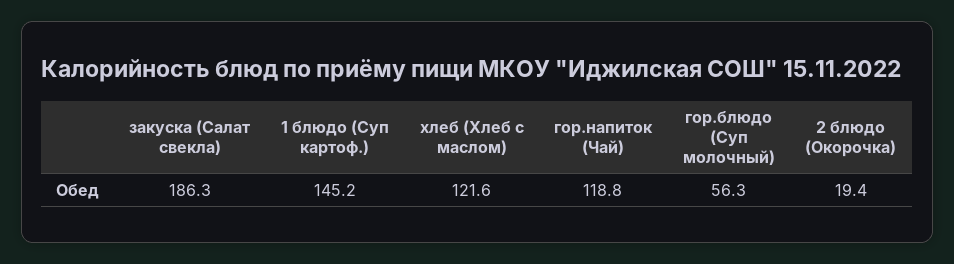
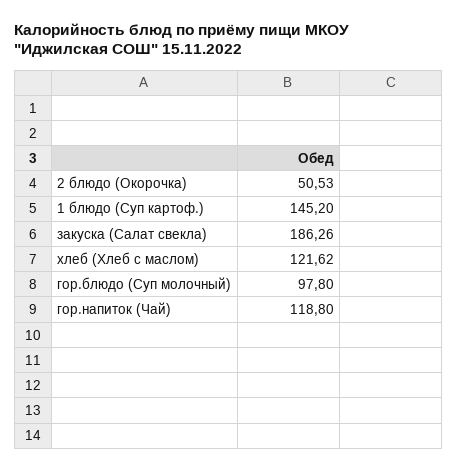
  {
    "закуска (Салат свекла)": 186.26,
    "1 блюдо (Суп картоф.)": 145.2,
    "хлеб (Хлеб с маслом)": 121.62,
    "гор.напиток (Чай)": 118.8,
-   "гор.блюдо (Суп молочный)": 56.3,
+   "гор.блюдо (Суп молочный)": 97.8,
-   "2 блюдо (Окорочка)": 19.4
+   "2 блюдо (Окорочка)": 50.53
  }

